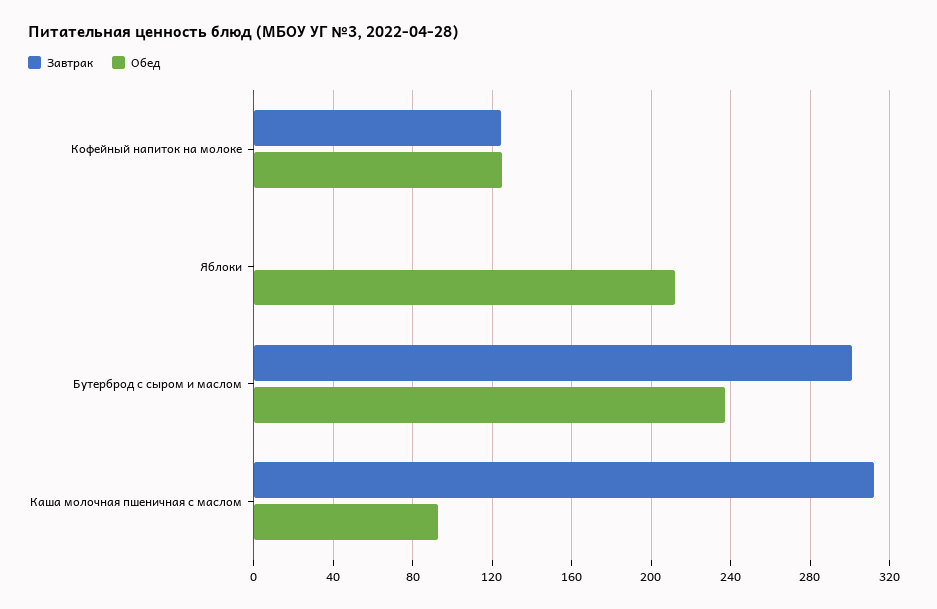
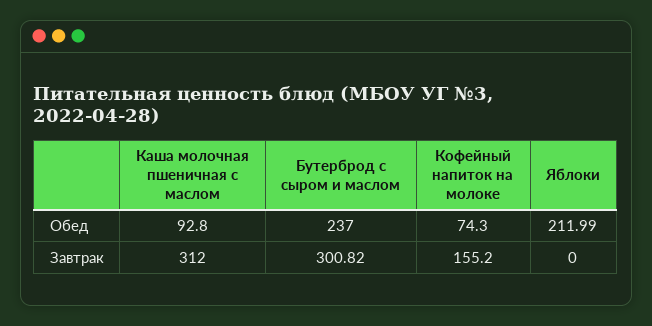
  {
    "Завтрак": {
-     "Кофейный напиток на молоке": 125,
+     "Кофейный напиток на молоке": 155.2,
      "Яблоки": 0,
      "Бутерброд с сыром и маслом": 300.82,
      "Каша молочная пшеничная с маслом": 312
    },
    "Обед": {
-     "Кофейный напиток на молоке": 125,
+     "Кофейный напиток на молоке": 74.3,
      "Яблоки": 211.99,
      "Бутерброд с сыром и маслом": 237,
      "Каша молочная пшеничная с маслом": 92.8
    }
  }

